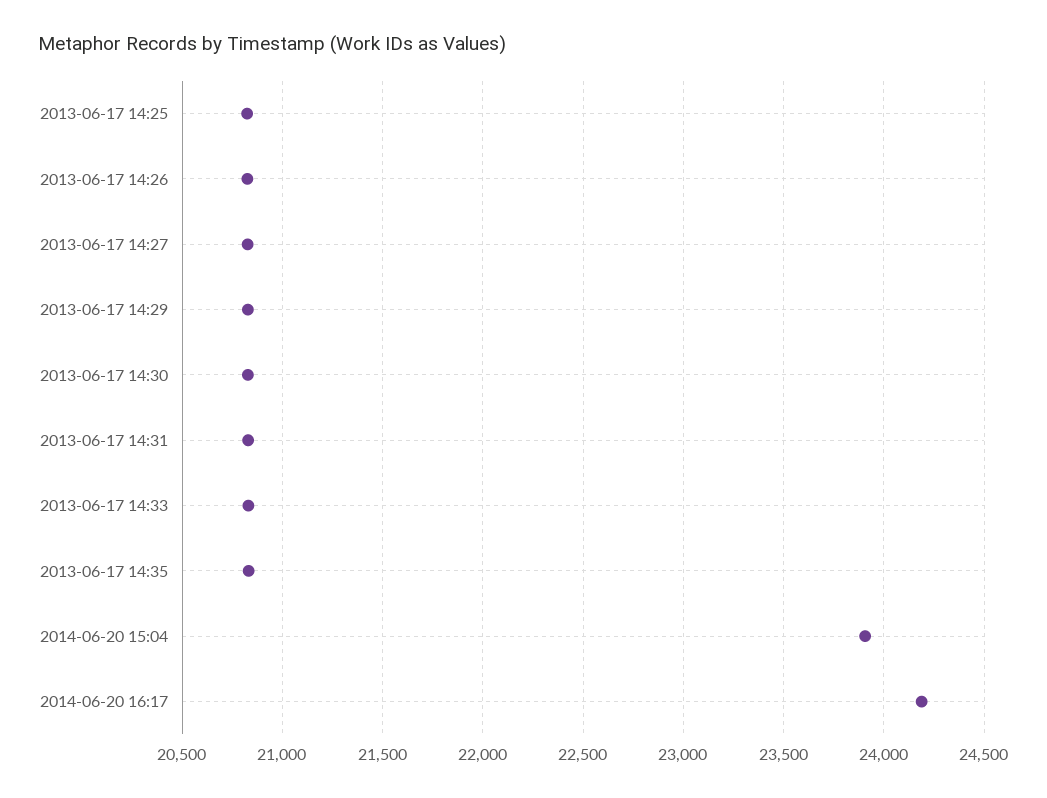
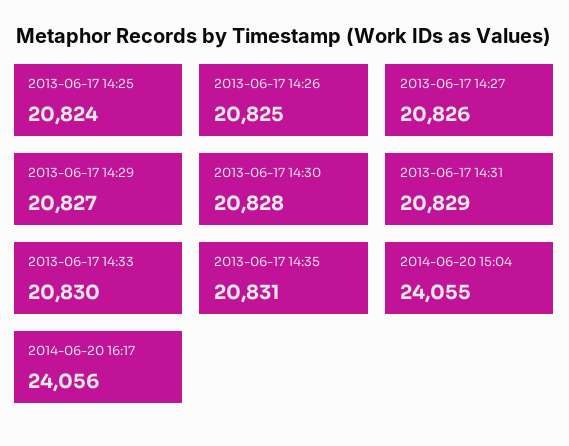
  {
    "2013-06-17 14:25": 20824,
    "2013-06-17 14:26": 20825,
    "2013-06-17 14:27": 20826,
    "2013-06-17 14:29": 20827,
    "2013-06-17 14:30": 20828,
    "2013-06-17 14:31": 20829,
    "2013-06-17 14:33": 20830,
    "2013-06-17 14:35": 20831,
-   "2014-06-20 15:04": 23900,
+   "2014-06-20 15:04": 24055,
-   "2014-06-20 16:17": 24200
+   "2014-06-20 16:17": 24056
  }

